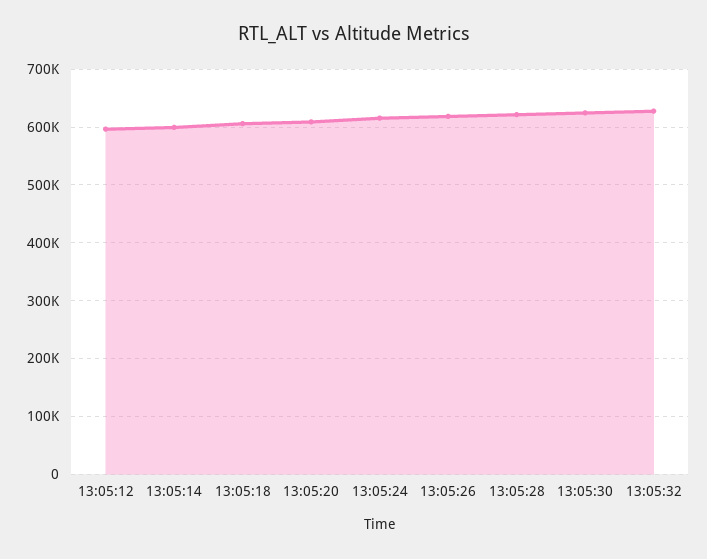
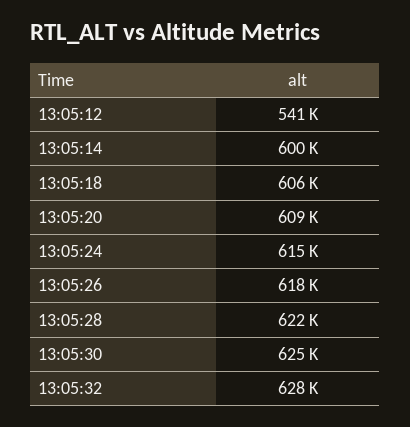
  {
-   "13:05:12": 600000,
+   "13:05:12": 541000,
    "13:05:14": 600000,
    "13:05:18": 606000,
    "13:05:20": 609000,
    "13:05:24": 615000,
    "13:05:26": 618000,
    "13:05:28": 622000,
    "13:05:30": 625000,
    "13:05:32": 628000
  }

